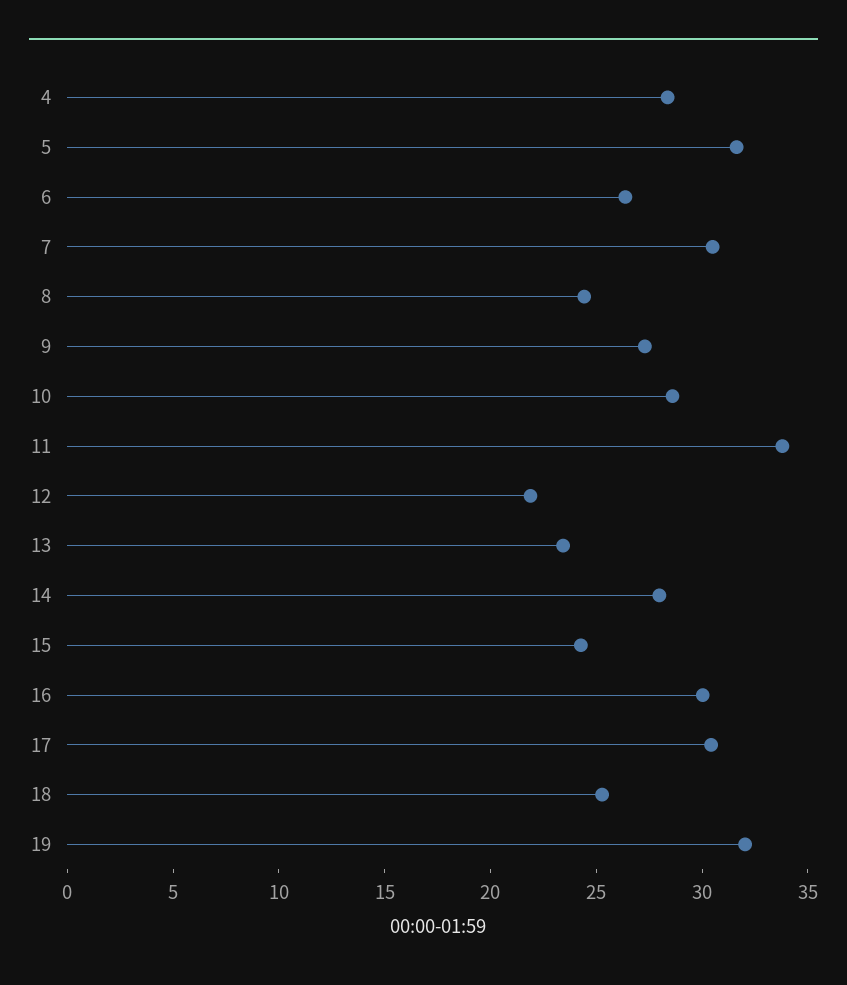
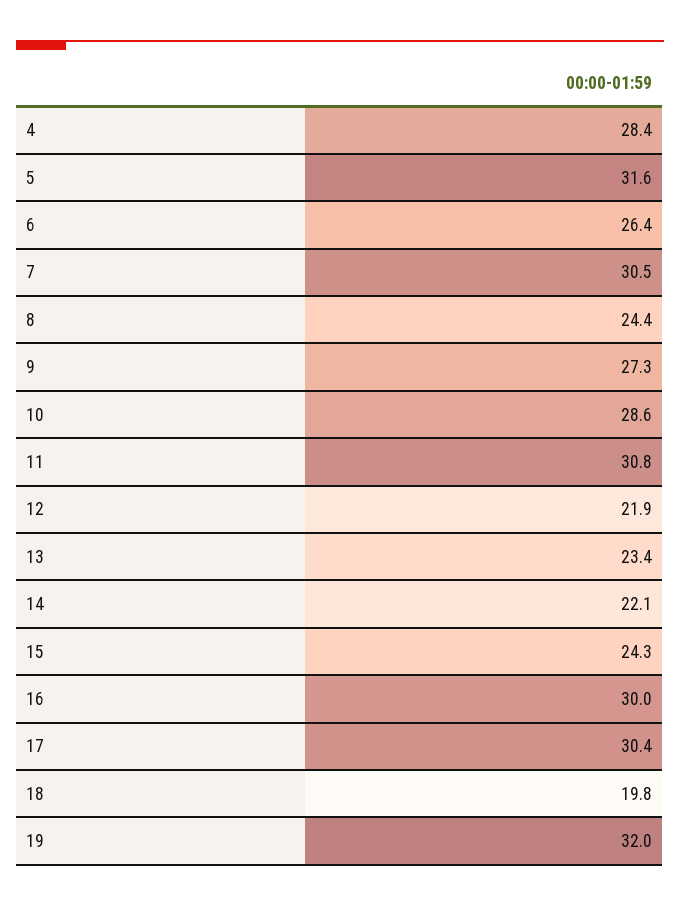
  {
    "4": 28.4,
    "5": 31.6,
    "6": 26.4,
    "7": 30.5,
    "8": 24.4,
    "9": 27.3,
    "10": 28.6,
-   "11": 34,
+   "11": 30.8,
    "12": 21.9,
    "13": 23.4,
-   "14": 28,
+   "14": 22.1,
    "15": 24.3,
    "16": 30,
    "17": 30.4,
-   "18": 25,
+   "18": 19.8,
    "19": 32
  }

